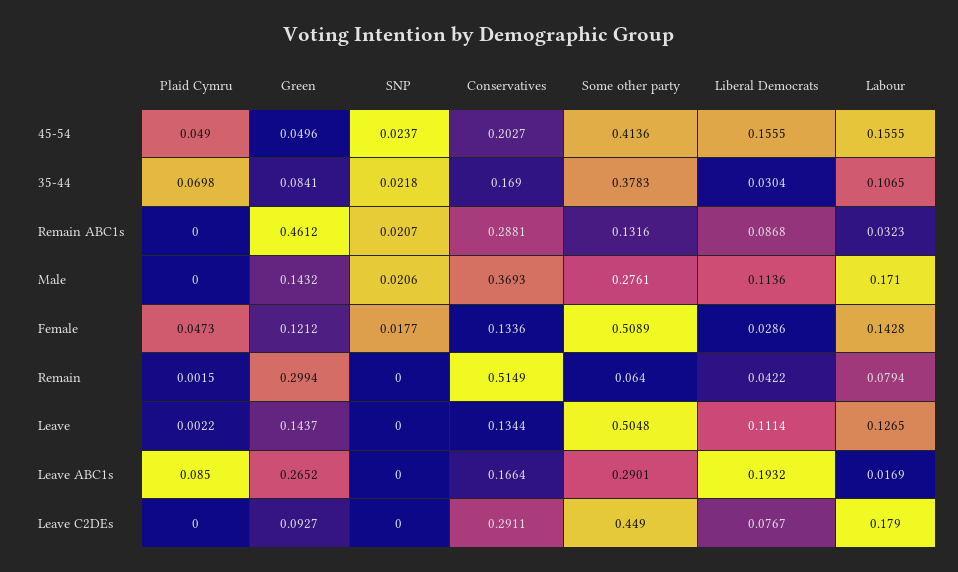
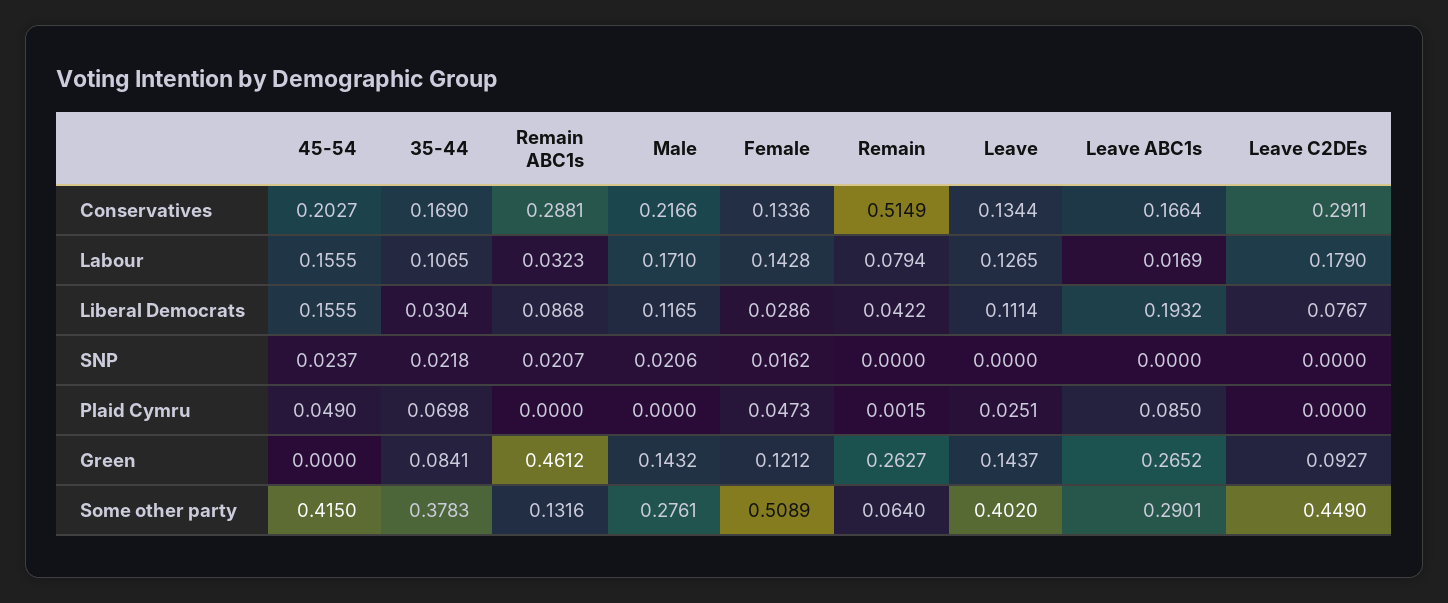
  {
    "Plaid Cymru": {
      "45-54": 0.049,
      "35-44": 0.0698,
      "Remain ABC1s": 0,
      "Male": 0,
      "Female": 0.0473,
      "Remain": 0.0015,
-     "Leave": 0.0022,
+     "Leave": 0.0251,
      "Leave ABC1s": 0.085,
      "Leave C2DEs": 0
    },
    "Green": {
-     "45-54": 0.0496,
+     "45-54": 0,
      "35-44": 0.0841,
      "Remain ABC1s": 0.4612,
      "Male": 0.1432,
      "Female": 0.1212,
-     "Remain": 0.2994,
+     "Remain": 0.2627,
      "Leave": 0.1437,
      "Leave ABC1s": 0.2652,
      "Leave C2DEs": 0.0927
    },
    "SNP": {
      "45-54": 0.0237,
      "35-44": 0.0218,
      "Remain ABC1s": 0.0207,
      "Male": 0.0206,
-     "Female": 0.0177,
+     "Female": 0.0162,
      "Remain": 0,
      "Leave": 0,
      "Leave ABC1s": 0,
      "Leave C2DEs": 0
    },
    "Conservatives": {
      "45-54": 0.2027,
      "35-44": 0.169,
      "Remain ABC1s": 0.2881,
-     "Male": 0.3693,
+     "Male": 0.2166,
      "Female": 0.1336,
      "Remain": 0.5149,
      "Leave": 0.1344,
      "Leave ABC1s": 0.1664,
      "Leave C2DEs": 0.2911
    },
    "Some other party": {
-     "45-54": 0.4136,
+     "45-54": 0.415,
      "35-44": 0.3783,
      "Remain ABC1s": 0.1316,
      "Male": 0.2761,
      "Female": 0.5089,
      "Remain": 0.064,
-     "Leave": 0.5048,
+     "Leave": 0.402,
      "Leave ABC1s": 0.2901,
      "Leave C2DEs": 0.449
    },
    "Liberal Democrats": {
      "45-54": 0.1555,
      "35-44": 0.0304,
      "Remain ABC1s": 0.0868,
-     "Male": 0.1136,
+     "Male": 0.1165,
      "Female": 0.0286,
      "Remain": 0.0422,
      "Leave": 0.1114,
      "Leave ABC1s": 0.1932,
      "Leave C2DEs": 0.0767
    },
    "Labour": {
      "45-54": 0.1555,
      "35-44": 0.1065,
      "Remain ABC1s": 0.0323,
      "Male": 0.171,
      "Female": 0.1428,
      "Remain": 0.0794,
      "Leave": 0.1265,
      "Leave ABC1s": 0.0169,
      "Leave C2DEs": 0.179
    }
  }

